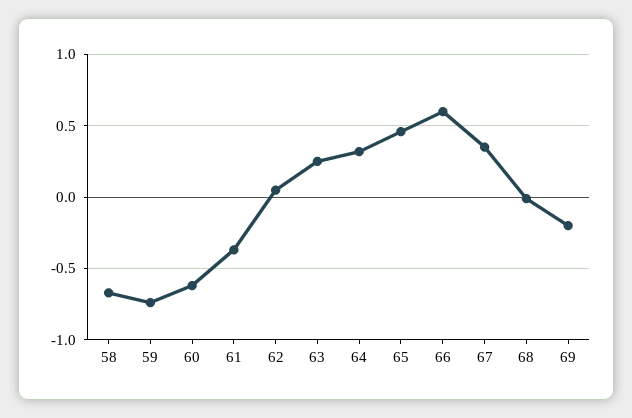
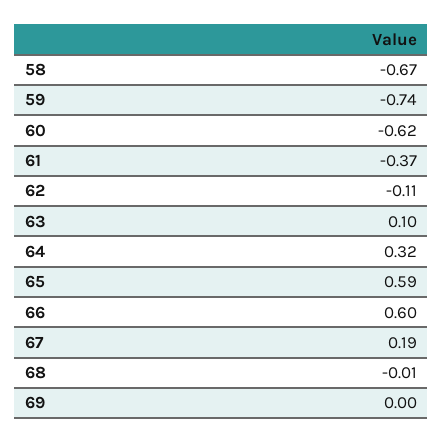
  {
    "58": -0.67,
    "59": -0.74,
    "60": -0.62,
    "61": -0.37,
-   "62": 0.05,
+   "62": -0.11,
-   "63": 0.25,
+   "63": 0.1,
    "64": 0.32,
-   "65": 0.45,
+   "65": 0.59,
    "66": 0.6,
-   "67": 0.35,
+   "67": 0.19,
    "68": -0.01,
-   "69": -0.2
+   "69": 0
  }

